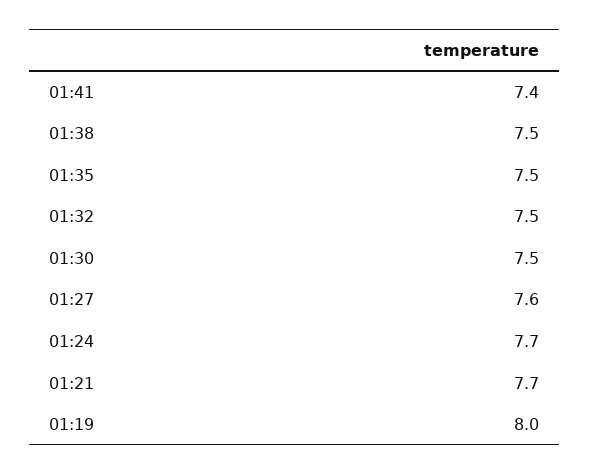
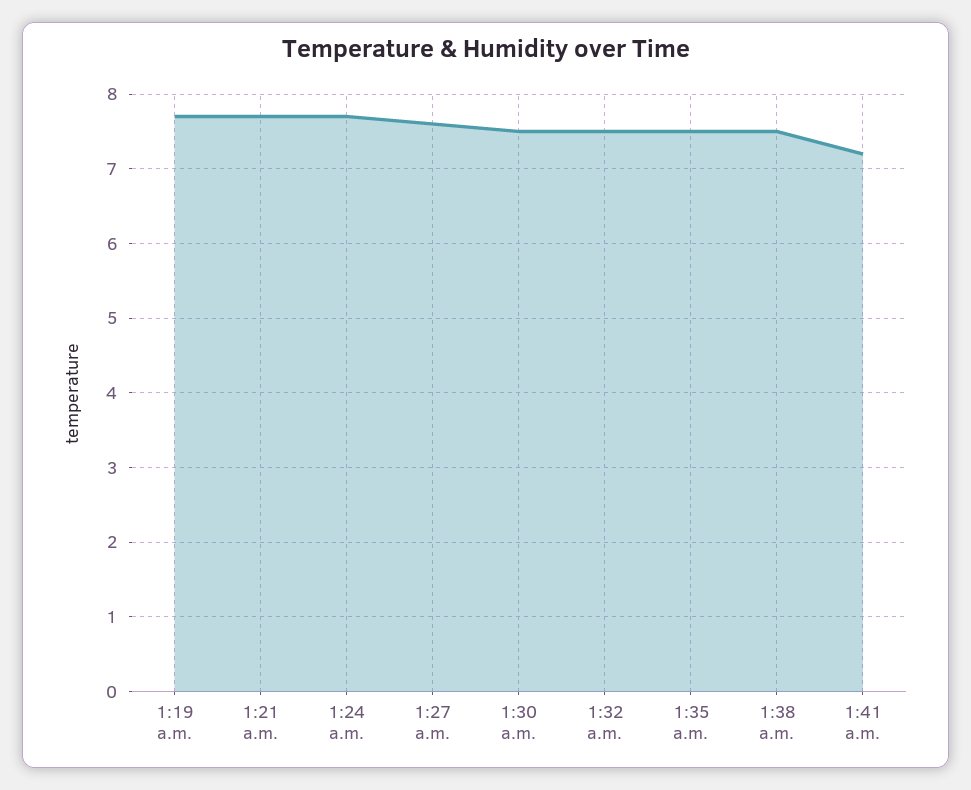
  {
-   "01:41": 7.4,
+   "01:41": 7.2,
    "01:38": 7.5,
    "01:35": 7.5,
    "01:32": 7.5,
    "01:30": 7.5,
    "01:27": 7.6,
    "01:24": 7.7,
    "01:21": 7.7,
-   "01:19": 8
+   "01:19": 7.7
  }

